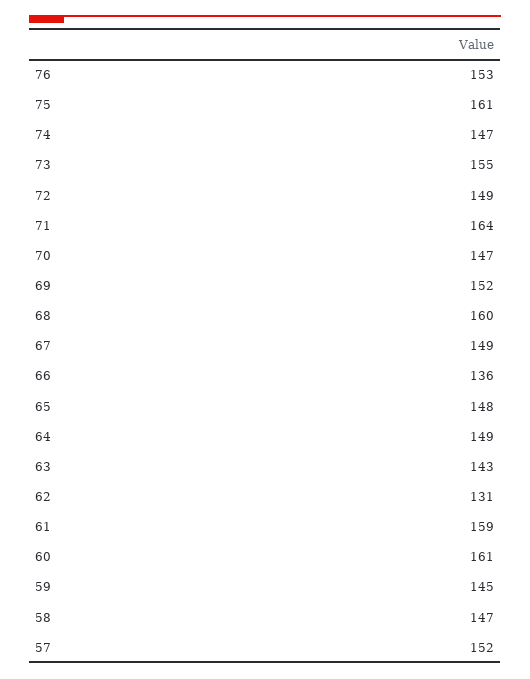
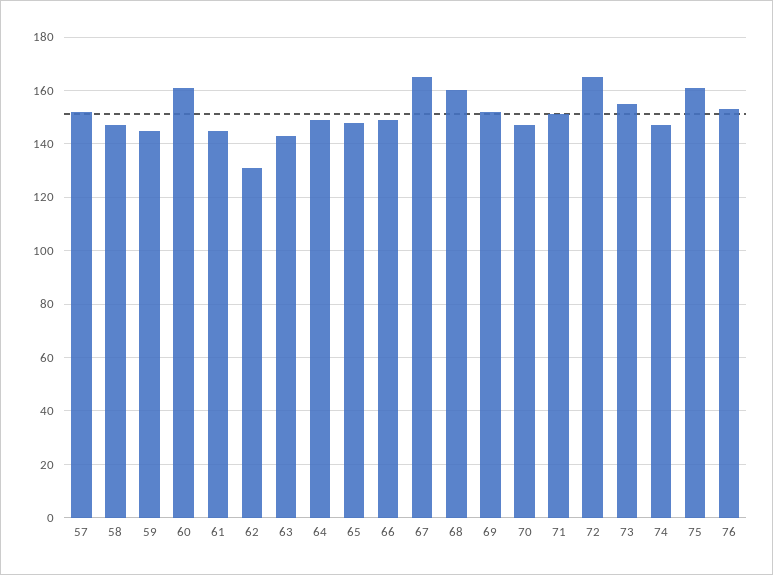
  {
    "76": 153,
    "75": 161,
    "74": 147,
    "73": 155,
-   "72": 149,
+   "72": 165,
-   "71": 164,
+   "71": 150,
    "70": 147,
    "69": 152,
    "68": 160,
-   "67": 149,
+   "67": 165,
-   "66": 136,
+   "66": 150,
    "65": 148,
    "64": 149,
    "63": 143,
    "62": 131,
-   "61": 159,
+   "61": 145,
    "60": 161,
    "59": 145,
    "58": 147,
    "57": 152
  }

